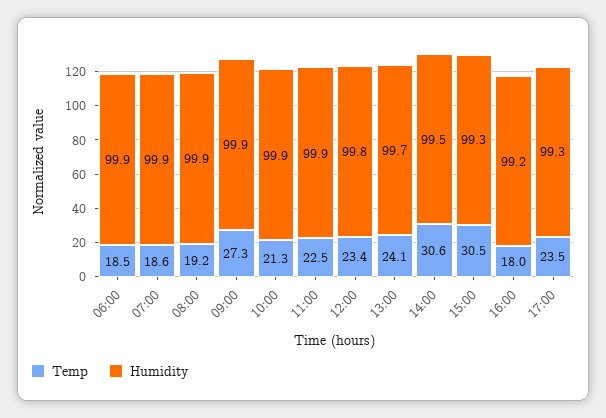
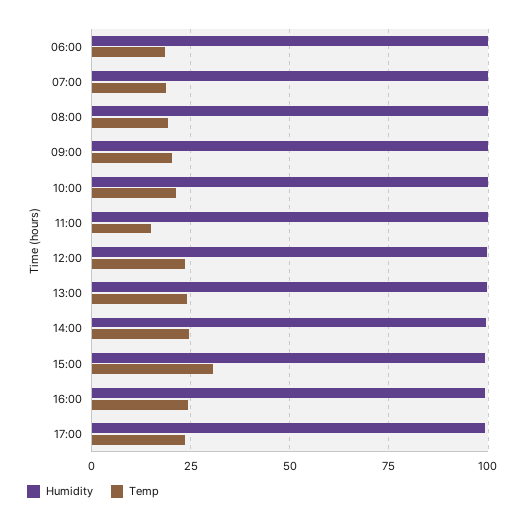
  {
    "Temp": {
      "06:00": 18.5,
      "07:00": 18.6,
      "08:00": 19.2,
-     "09:00": 27.3,
+     "09:00": 20,
      "10:00": 21.3,
-     "11:00": 22.5,
+     "11:00": 15,
      "12:00": 23.4,
      "13:00": 24.1,
-     "14:00": 30.6,
+     "14:00": 25,
      "15:00": 30.5,
-     "16:00": 18,
+     "16:00": 25,
      "17:00": 23.5
    },
    "Humidity": {
      "06:00": 99.9,
      "07:00": 99.9,
      "08:00": 99.9,
      "09:00": 99.9,
      "10:00": 99.9,
      "11:00": 99.9,
      "12:00": 99.8,
      "13:00": 99.7,
      "14:00": 99.5,
      "15:00": 99.3,
      "16:00": 99.2,
      "17:00": 99.3
    }
  }

